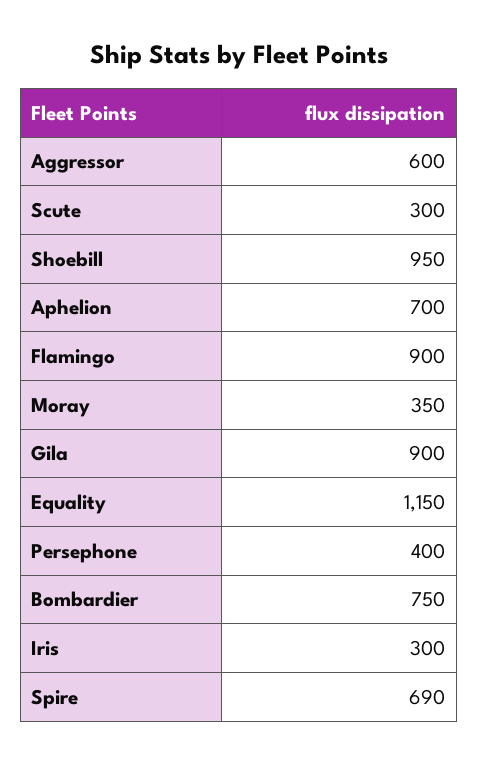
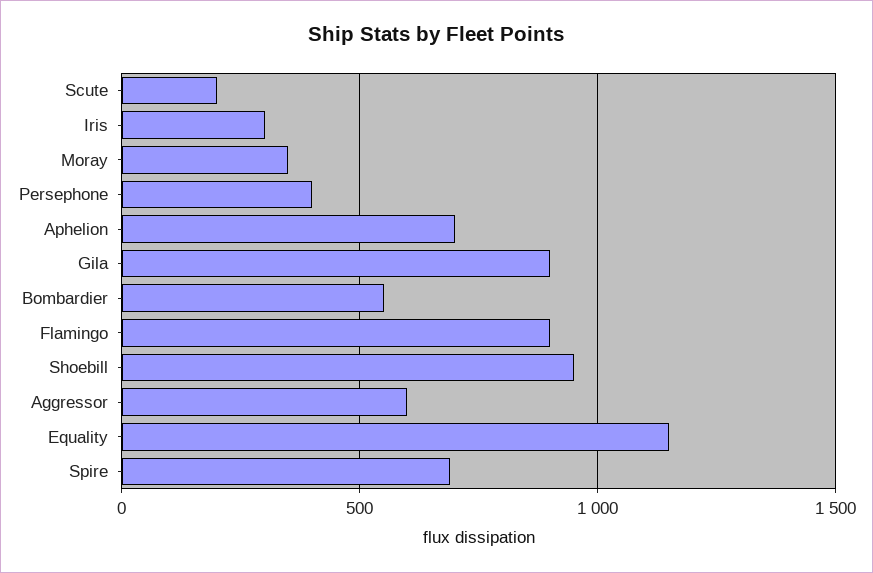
  {
    "Aggressor": 600,
-   "Scute": 300,
+   "Scute": 200,
    "Shoebill": 950,
    "Aphelion": 700,
    "Flamingo": 900,
    "Moray": 350,
    "Gila": 900,
    "Equality": 1150,
    "Persephone": 400,
-   "Bombardier": 750,
+   "Bombardier": 550,
    "Iris": 300,
    "Spire": 690
  }

